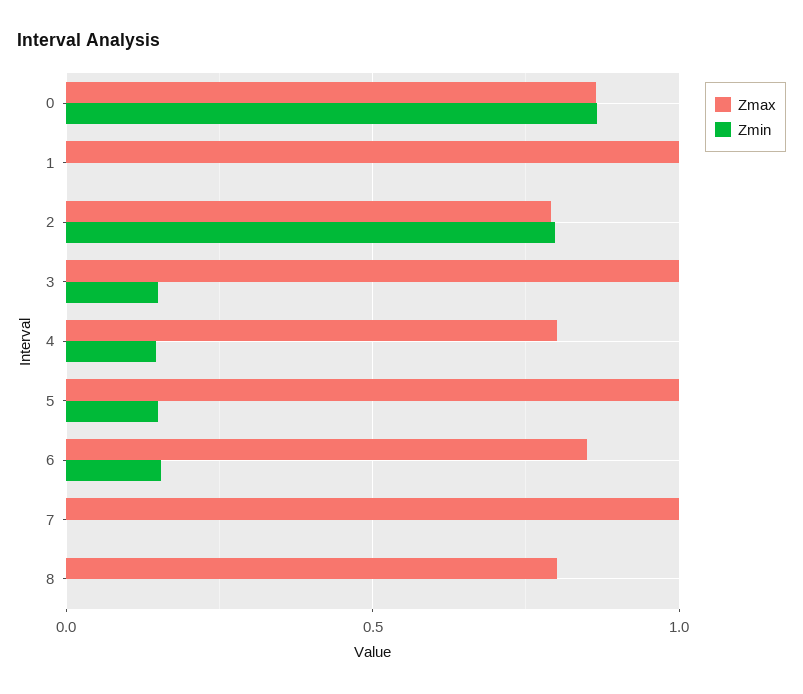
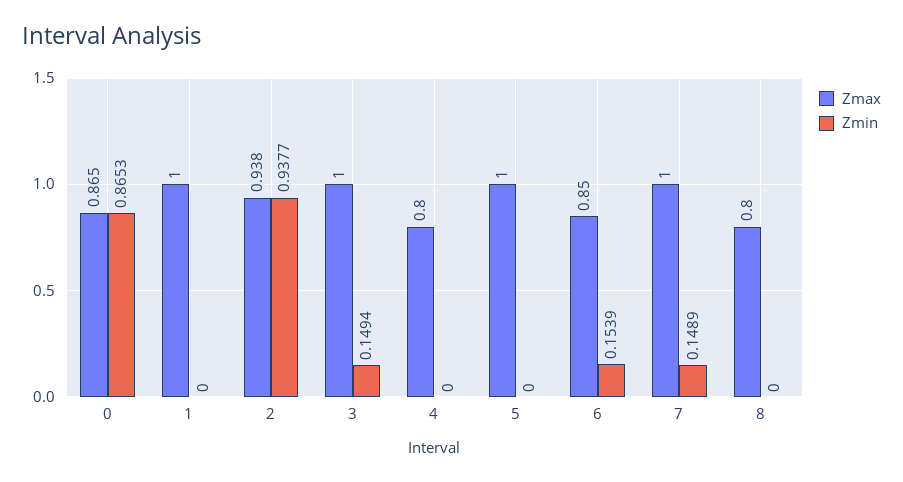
  {
    "Zmax": {
      "0": 0.865,
      "1": 1,
-     "2": 0.8,
+     "2": 0.938,
      "3": 1,
      "4": 0.8,
      "5": 1,
      "6": 0.85,
      "7": 1,
      "8": 0.8
    },
    "Zmin": {
      "0": 0.8653,
      "1": 0,
-     "2": 0.8,
+     "2": 0.9377,
      "3": 0.1494,
-     "4": 0.15,
+     "4": 0,
-     "5": 0.15,
+     "5": 0,
      "6": 0.1539,
-     "7": 0,
+     "7": 0.1489,
      "8": 0
    }
  }

